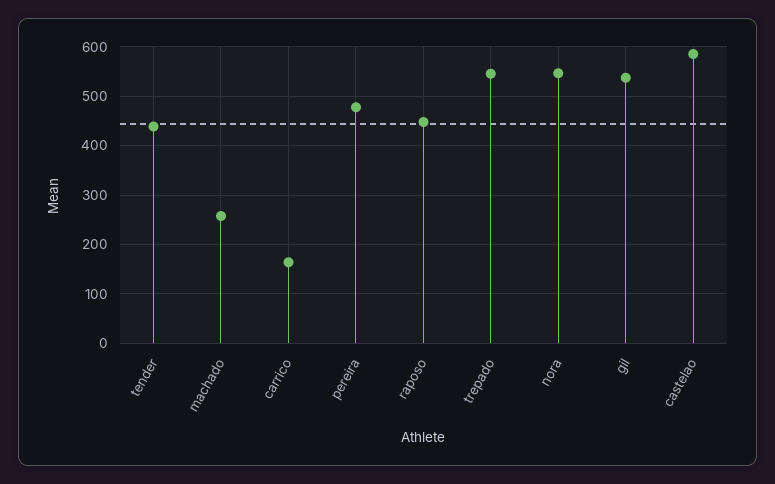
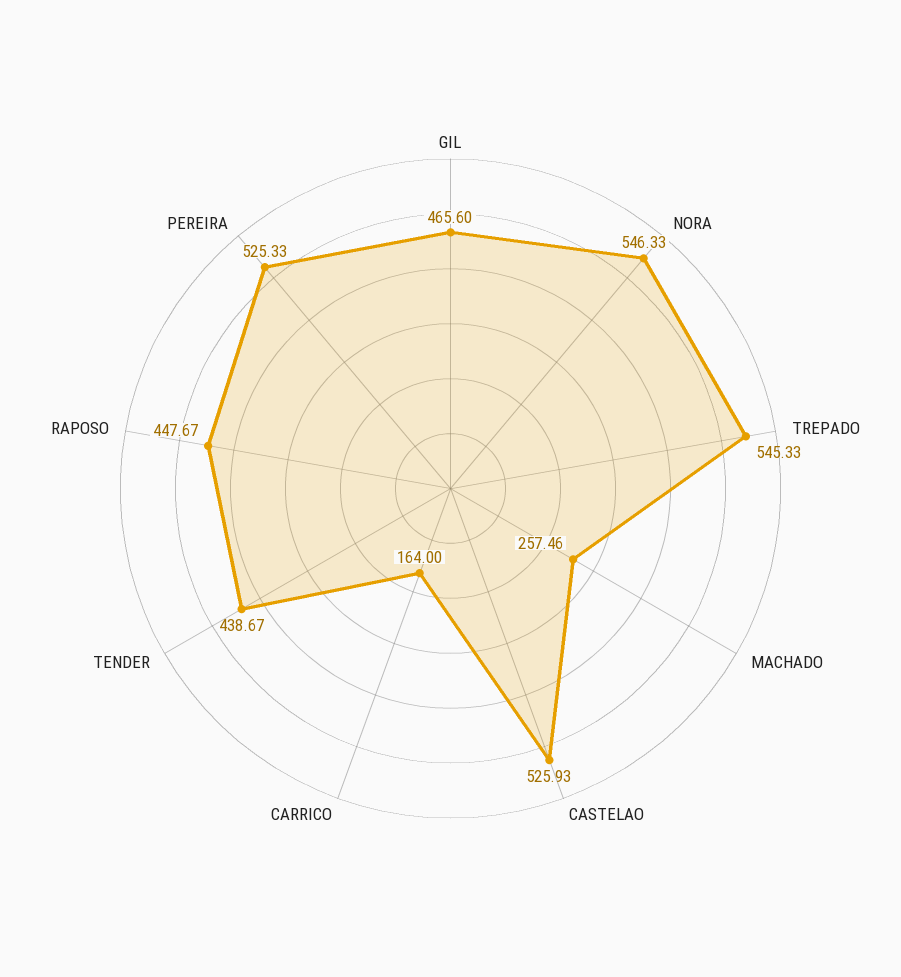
  {
    "tender": 438.67,
    "machado": 257.46,
    "carrico": 164,
-   "pereira": 480,
+   "pereira": 525.33,
    "raposo": 447.67,
    "trepado": 545.33,
    "nora": 546.33,
-   "gil": 540,
+   "gil": 465.6,
-   "castelao": 580
+   "castelao": 525.93
  }

